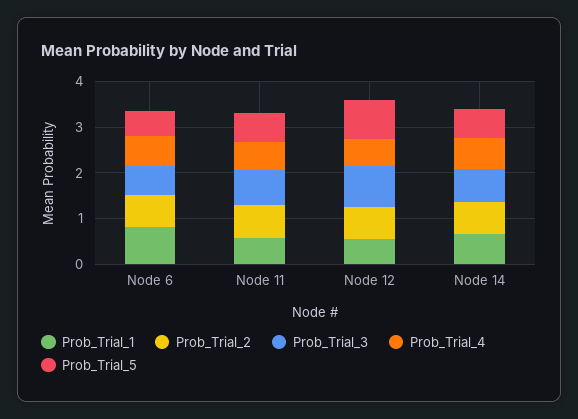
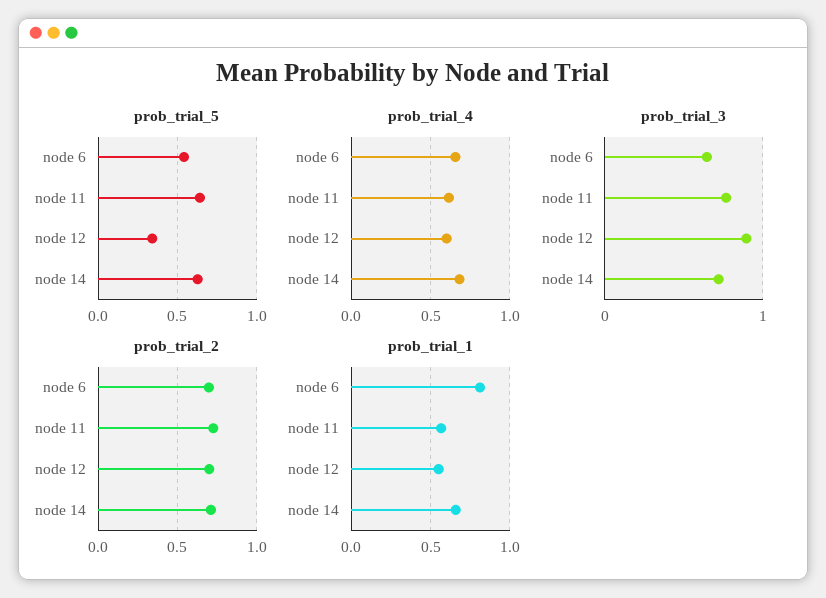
  {
    "Prob_Trial_1": {
      "Node 6": 0.8,
      "Node 11": 0.55,
      "Node 12": 0.55,
      "Node 14": 0.65
    },
    "Prob_Trial_2": {
      "Node 6": 0.7,
      "Node 11": 0.75,
      "Node 12": 0.7,
      "Node 14": 0.7
    },
    "Prob_Trial_3": {
      "Node 6": 0.6,
      "Node 11": 0.8,
      "Node 12": 0.9,
      "Node 14": 0.7
    },
    "Prob_Trial_4": {
      "Node 6": 0.65,
      "Node 11": 0.6,
      "Node 12": 0.6,
      "Node 14": 0.7
    },
    "Prob_Trial_5": {
      "Node 6": 0.55,
      "Node 11": 0.65,
-     "Node 12": 0.8,
+     "Node 12": 0.35,
      "Node 14": 0.65
    }
  }

